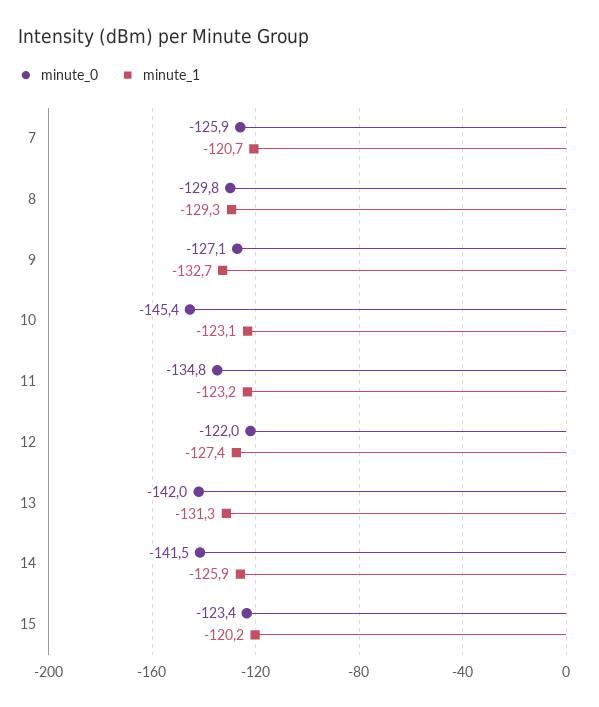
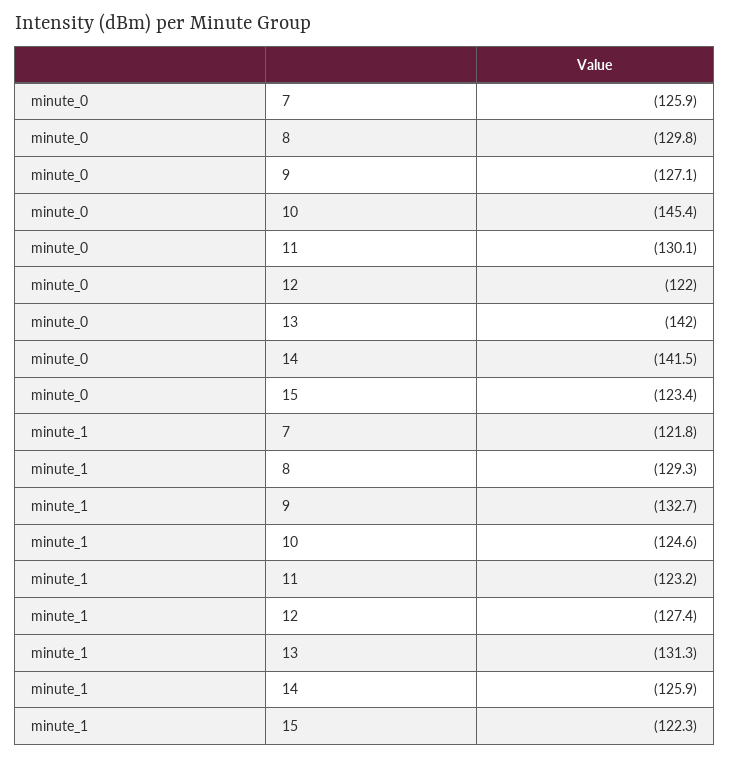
  {
    "minute_0": {
      "7": -125.9,
      "8": -129.8,
      "9": -127.1,
      "10": -145.4,
-     "11": -134.8,
+     "11": -130.1,
      "12": -122,
      "13": -142,
      "14": -141.5,
      "15": -123.4
    },
    "minute_1": {
-     "7": -120.7,
+     "7": -121.8,
      "8": -129.3,
      "9": -132.7,
-     "10": -123.1,
+     "10": -124.6,
      "11": -123.2,
      "12": -127.4,
      "13": -131.3,
      "14": -125.9,
-     "15": -120.2
+     "15": -122.3
    }
  }

